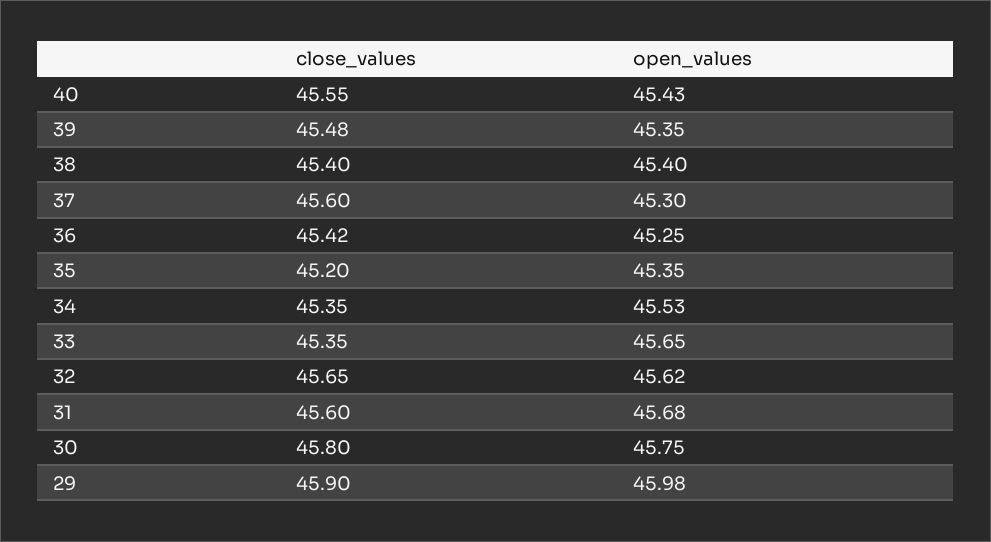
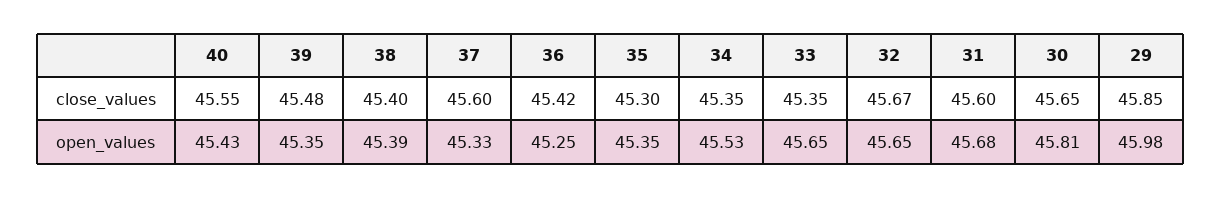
  {
    "close_values": {
      "40": 45.55,
      "39": 45.48,
      "38": 45.4,
      "37": 45.6,
      "36": 45.42,
-     "35": 45.2,
+     "35": 45.3,
      "34": 45.35,
      "33": 45.35,
-     "32": 45.65,
+     "32": 45.67,
      "31": 45.6,
-     "30": 45.8,
+     "30": 45.65,
-     "29": 45.9
+     "29": 45.85
    },
    "open_values": {
      "40": 45.43,
      "39": 45.35,
-     "38": 45.4,
+     "38": 45.39,
-     "37": 45.3,
+     "37": 45.33,
      "36": 45.25,
      "35": 45.35,
      "34": 45.53,
      "33": 45.65,
-     "32": 45.62,
+     "32": 45.65,
      "31": 45.68,
-     "30": 45.75,
+     "30": 45.81,
      "29": 45.98
    }
  }

